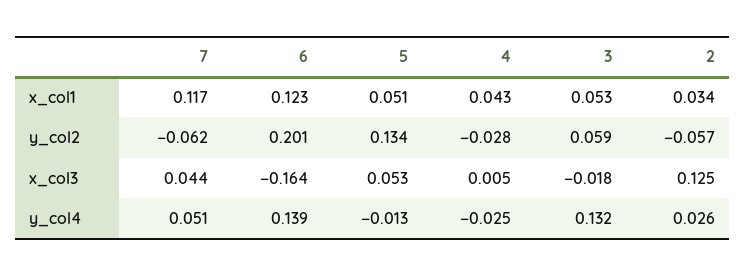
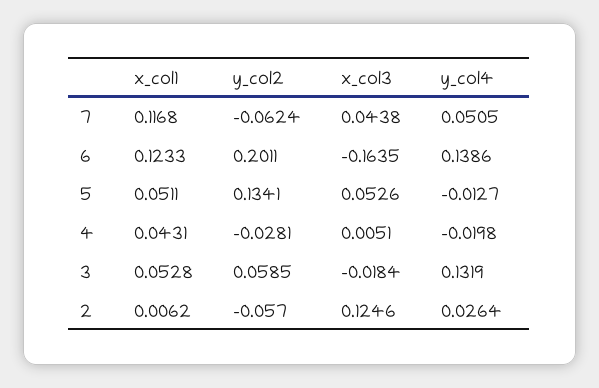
  {
    "7": {
      "x_col1": 0.1168,
      "y_col2": -0.0624,
      "x_col3": 0.0438,
      "y_col4": 0.0505
    },
    "6": {
      "x_col1": 0.1233,
      "y_col2": 0.2011,
      "x_col3": -0.1635,
      "y_col4": 0.1386
    },
    "5": {
      "x_col1": 0.0511,
      "y_col2": 0.1341,
      "x_col3": 0.0526,
      "y_col4": -0.0127
    },
    "4": {
      "x_col1": 0.0431,
      "y_col2": -0.0281,
      "x_col3": 0.0051,
-     "y_col4": -0.025
+     "y_col4": -0.0198
    },
    "3": {
      "x_col1": 0.0528,
      "y_col2": 0.0585,
      "x_col3": -0.0184,
      "y_col4": 0.1319
    },
    "2": {
-     "x_col1": 0.034,
+     "x_col1": 0.0062,
      "y_col2": -0.057,
      "x_col3": 0.1246,
      "y_col4": 0.0264
    }
  }

